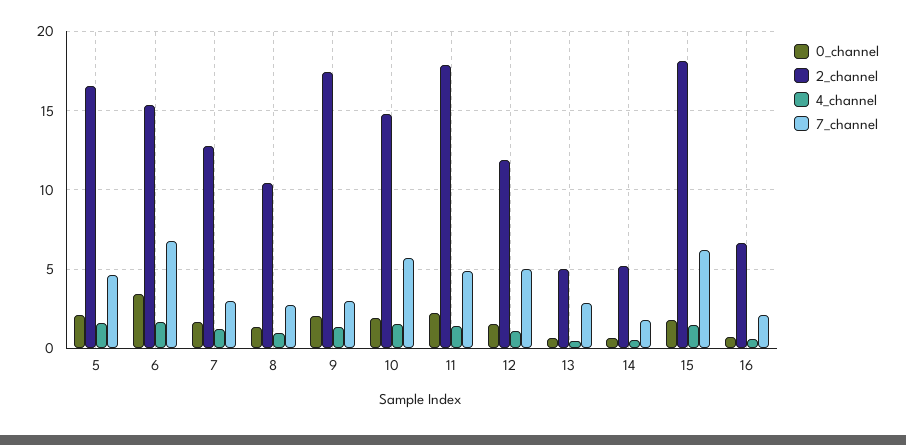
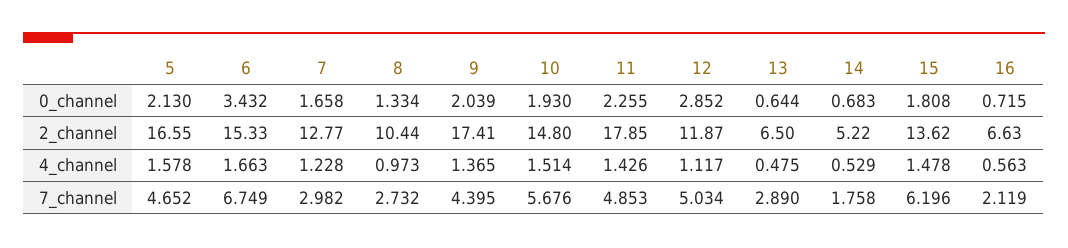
  {
    "0_channel": {
      "5": 2.13,
      "6": 3.432,
      "7": 1.658,
      "8": 1.334,
      "9": 2.039,
      "10": 1.93,
      "11": 2.255,
-     "12": 1.5,
+     "12": 2.852,
      "13": 0.644,
      "14": 0.683,
      "15": 1.808,
      "16": 0.715
    },
    "2_channel": {
      "5": 16.55,
      "6": 15.33,
      "7": 12.77,
      "8": 10.44,
      "9": 17.41,
      "10": 14.8,
      "11": 17.85,
      "12": 11.87,
-     "13": 5,
+     "13": 6.5,
      "14": 5.22,
-     "15": 18,
+     "15": 13.62,
      "16": 6.63
    },
    "4_channel": {
      "5": 1.578,
      "6": 1.663,
      "7": 1.228,
      "8": 0.973,
      "9": 1.365,
      "10": 1.514,
      "11": 1.426,
      "12": 1.117,
      "13": 0.475,
      "14": 0.529,
      "15": 1.478,
      "16": 0.563
    },
    "7_channel": {
      "5": 4.652,
      "6": 6.749,
      "7": 2.982,
      "8": 2.732,
-     "9": 3,
+     "9": 4.395,
      "10": 5.676,
      "11": 4.853,
      "12": 5.034,
      "13": 2.89,
      "14": 1.758,
      "15": 6.196,
      "16": 2.119
    }
  }

